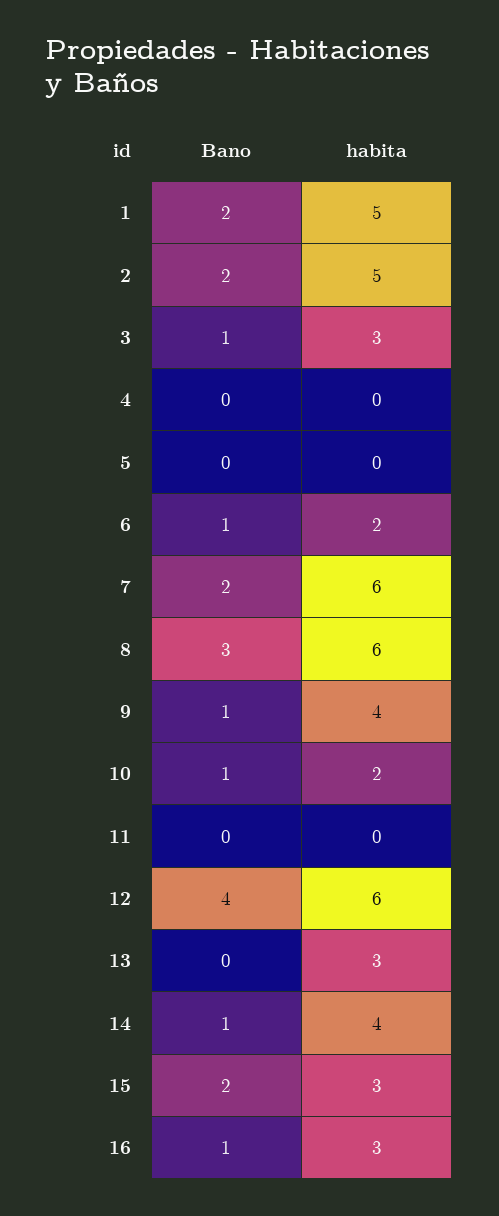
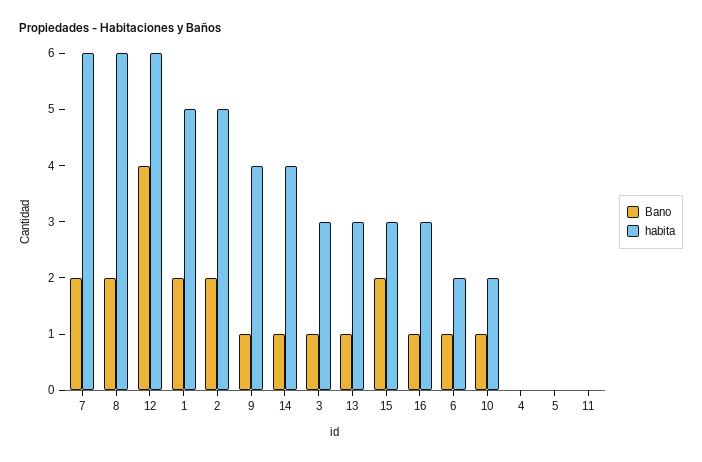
  {
    "Bano": {
      "1": 2,
      "2": 2,
      "3": 1,
      "4": 0,
      "5": 0,
      "6": 1,
      "7": 2,
-     "8": 3,
+     "8": 2,
      "9": 1,
      "10": 1,
      "11": 0,
      "12": 4,
-     "13": 0,
+     "13": 1,
      "14": 1,
      "15": 2,
      "16": 1
    },
    "habita": {
      "1": 5,
      "2": 5,
      "3": 3,
      "4": 0,
      "5": 0,
      "6": 2,
      "7": 6,
      "8": 6,
      "9": 4,
      "10": 2,
      "11": 0,
      "12": 6,
      "13": 3,
      "14": 4,
      "15": 3,
      "16": 3
    }
  }

